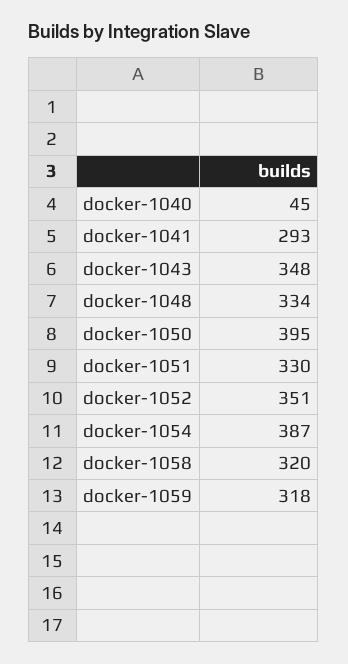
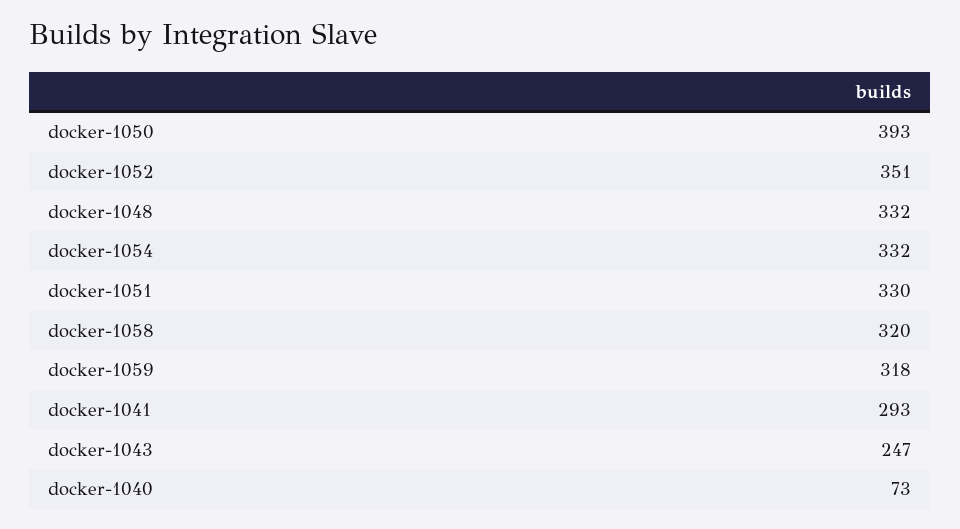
  {
-   "docker-1040": 45,
+   "docker-1040": 73,
    "docker-1041": 293,
-   "docker-1043": 348,
+   "docker-1043": 247,
-   "docker-1048": 334,
+   "docker-1048": 332,
-   "docker-1050": 395,
+   "docker-1050": 393,
    "docker-1051": 330,
    "docker-1052": 351,
-   "docker-1054": 387,
+   "docker-1054": 332,
    "docker-1058": 320,
    "docker-1059": 318
  }

